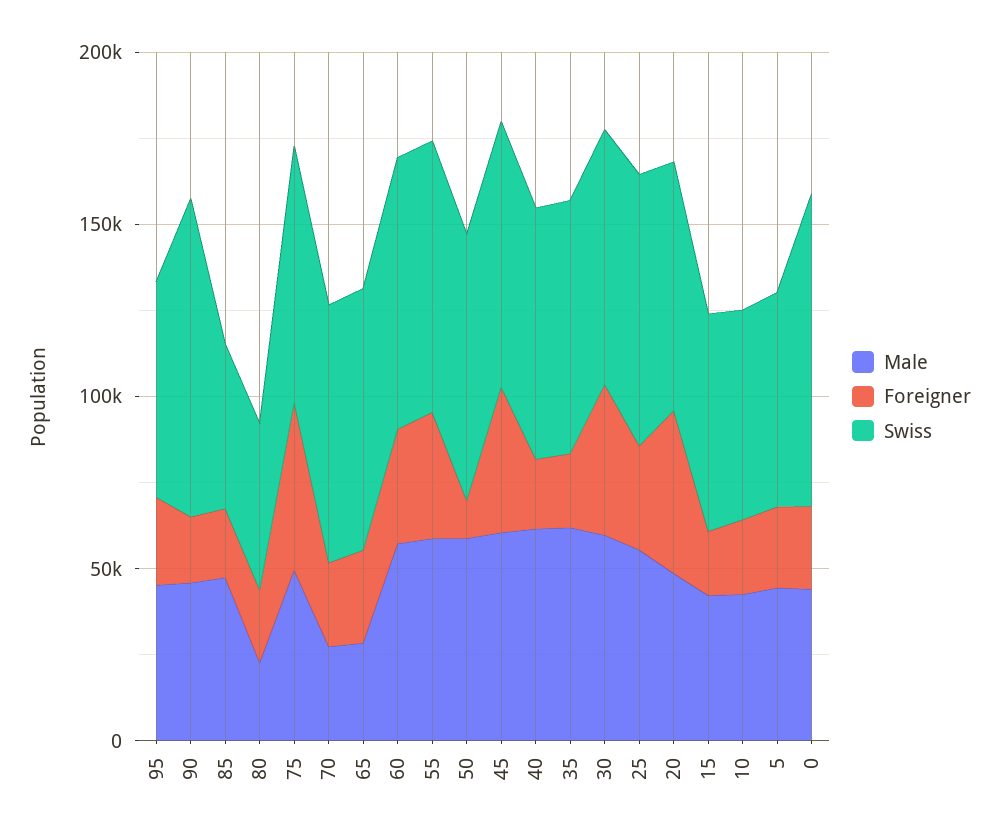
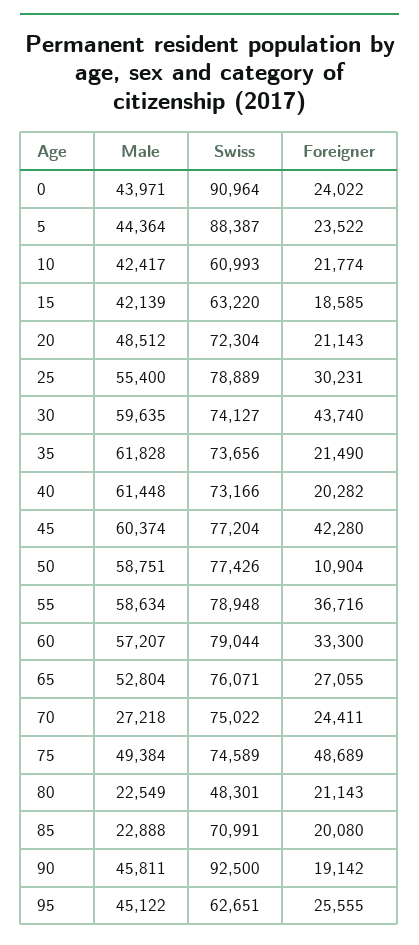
  {
    "Male": {
      "95": 45122,
      "90": 45811,
-     "85": 50000,
+     "85": 22888,
      "80": 22549,
      "75": 49384,
      "70": 27218,
-     "65": 30000,
+     "65": 52804,
      "60": 57207,
      "55": 58634,
      "50": 58751,
      "45": 60374,
      "40": 61448,
      "35": 61828,
      "30": 59635,
      "25": 55400,
      "20": 48512,
      "15": 42139,
      "10": 42417,
      "5": 44364,
      "0": 43971
    },
    "Foreigner": {
      "95": 25555,
      "90": 19142,
      "85": 20080,
      "80": 21143,
      "75": 48689,
      "70": 24411,
      "65": 27055,
      "60": 33300,
      "55": 36716,
      "50": 10904,
      "45": 42280,
      "40": 20282,
      "35": 21490,
      "30": 43740,
      "25": 30231,
-     "20": 50000,
+     "20": 21143,
      "15": 18585,
      "10": 21774,
      "5": 23522,
      "0": 24022
    },
    "Swiss": {
      "95": 62651,
      "90": 92500,
-     "85": 50000,
+     "85": 70991,
      "80": 48301,
      "75": 74589,
      "70": 75022,
      "65": 76071,
      "60": 79044,
      "55": 78948,
      "50": 77426,
      "45": 77204,
      "40": 73166,
      "35": 73656,
      "30": 74127,
      "25": 78889,
      "20": 72304,
      "15": 63220,
      "10": 60993,
-     "5": 60000,
+     "5": 88387,
      "0": 90964
    }
  }

